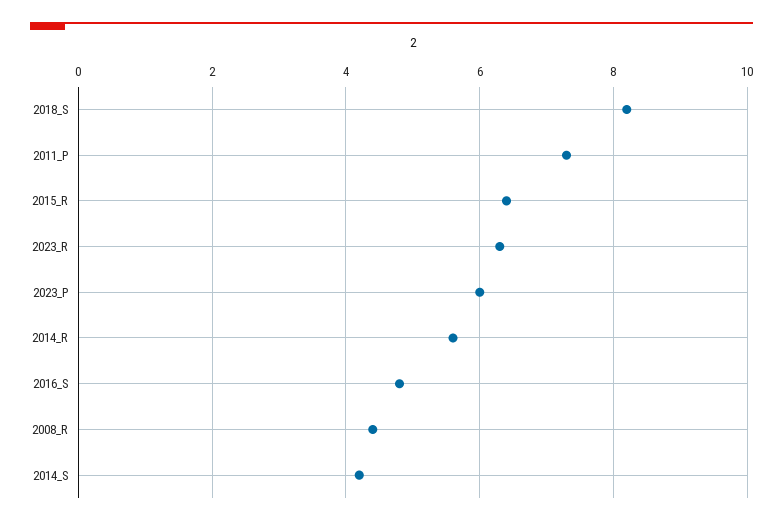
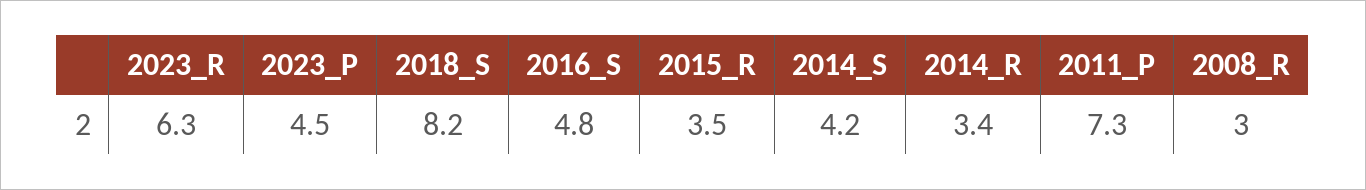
  {
    "2018_S": 8.2,
    "2011_P": 7.3,
-   "2015_R": 6.5,
+   "2015_R": 3.5,
    "2023_R": 6.3,
-   "2023_P": 6,
+   "2023_P": 4.5,
-   "2014_R": 5.5,
+   "2014_R": 3.4,
    "2016_S": 4.8,
-   "2008_R": 4.5,
+   "2008_R": 3,
    "2014_S": 4.2
  }

